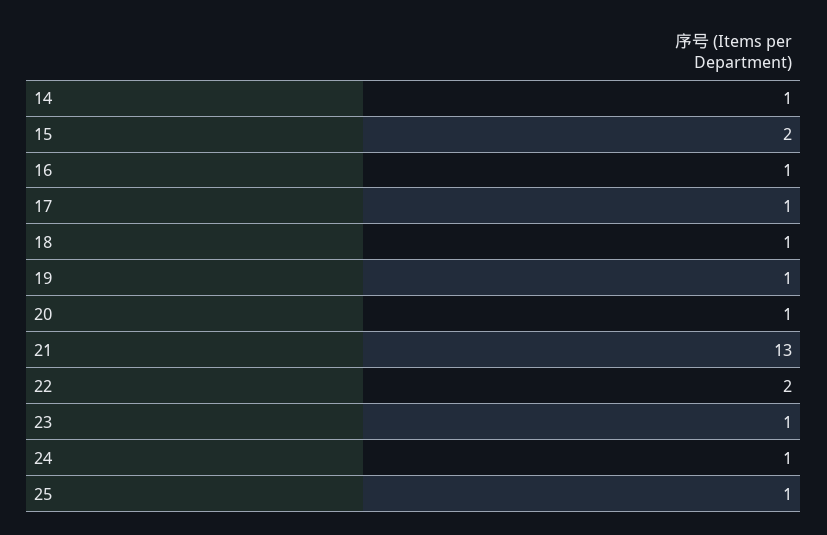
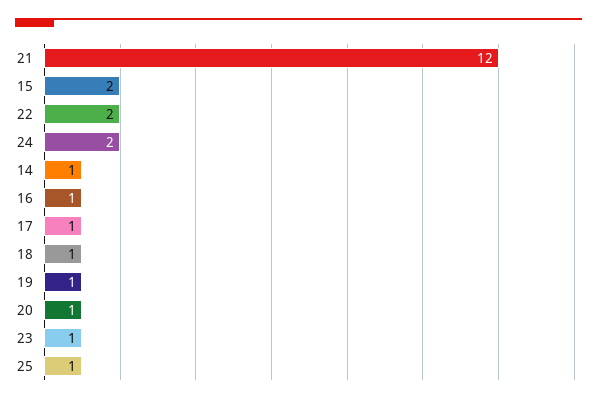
  {
    "14": 1,
    "15": 2,
    "16": 1,
    "17": 1,
    "18": 1,
    "19": 1,
    "20": 1,
-   "21": 13,
+   "21": 12,
    "22": 2,
    "23": 1,
-   "24": 1,
+   "24": 2,
    "25": 1
  }

